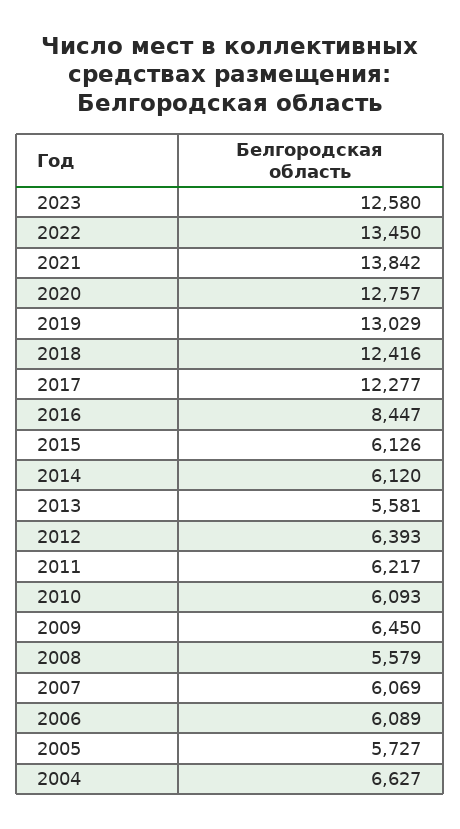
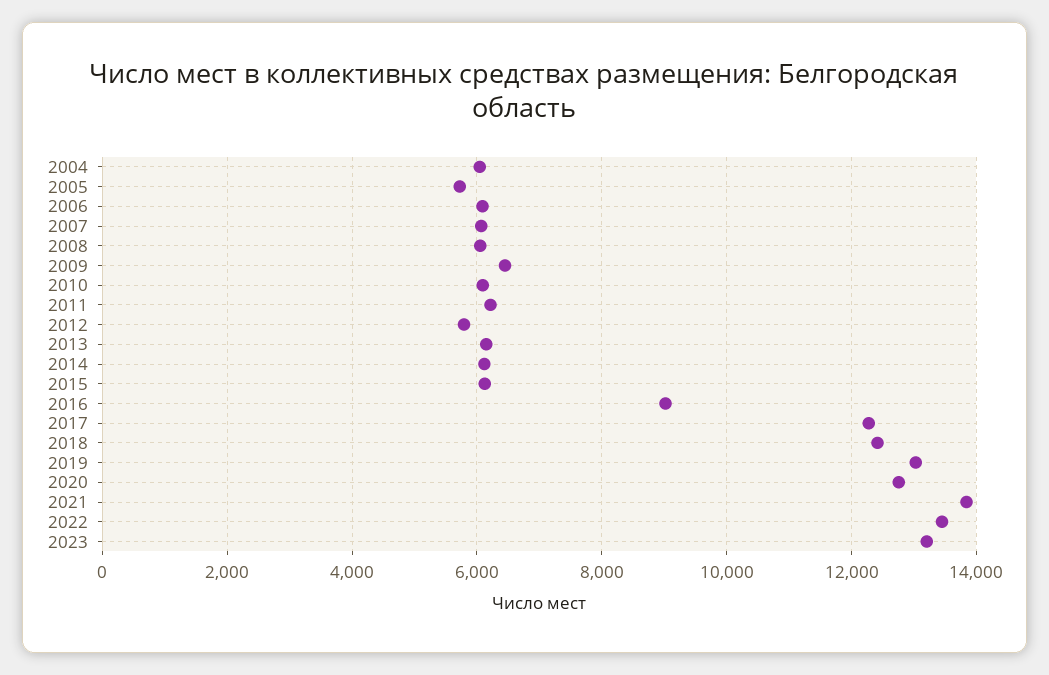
  {
-   "2023": 12580,
+   "2023": 13200,
    "2022": 13450,
    "2021": 13842,
    "2020": 12757,
    "2019": 13029,
    "2018": 12416,
    "2017": 12277,
-   "2016": 8447,
+   "2016": 9000,
    "2015": 6126,
    "2014": 6120,
-   "2013": 5581,
+   "2013": 6200,
-   "2012": 6393,
+   "2012": 5800,
    "2011": 6217,
    "2010": 6093,
    "2009": 6450,
-   "2008": 5579,
+   "2008": 6000,
    "2007": 6069,
    "2006": 6089,
    "2005": 5727,
-   "2004": 6627
+   "2004": 6000
  }

